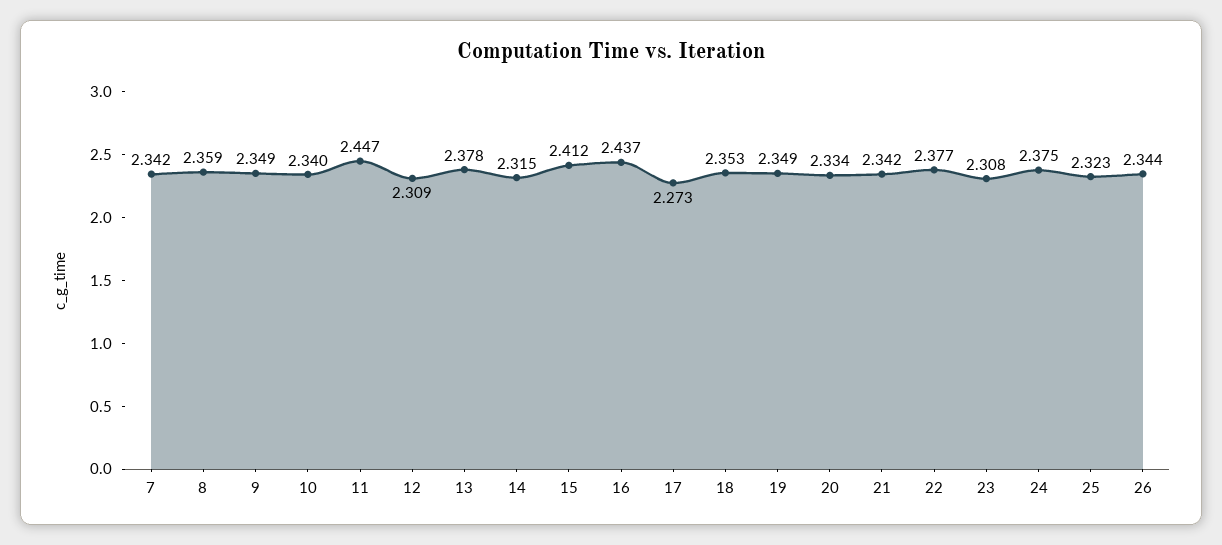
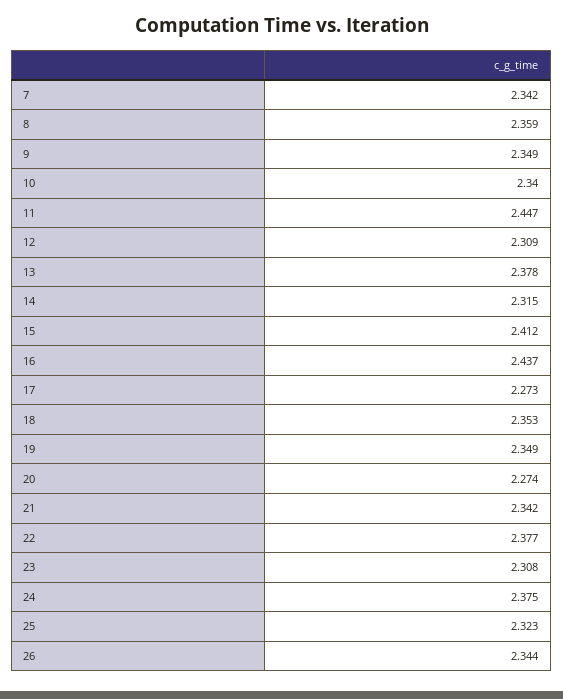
  {
    "7": 2.342,
    "8": 2.359,
    "9": 2.349,
    "10": 2.34,
    "11": 2.447,
    "12": 2.309,
    "13": 2.378,
    "14": 2.315,
    "15": 2.412,
    "16": 2.437,
    "17": 2.273,
    "18": 2.353,
    "19": 2.349,
-   "20": 2.334,
+   "20": 2.274,
    "21": 2.342,
    "22": 2.377,
    "23": 2.308,
    "24": 2.375,
    "25": 2.323,
    "26": 2.344
  }

